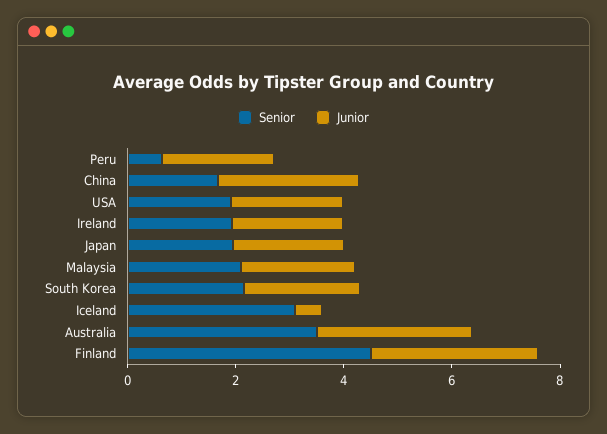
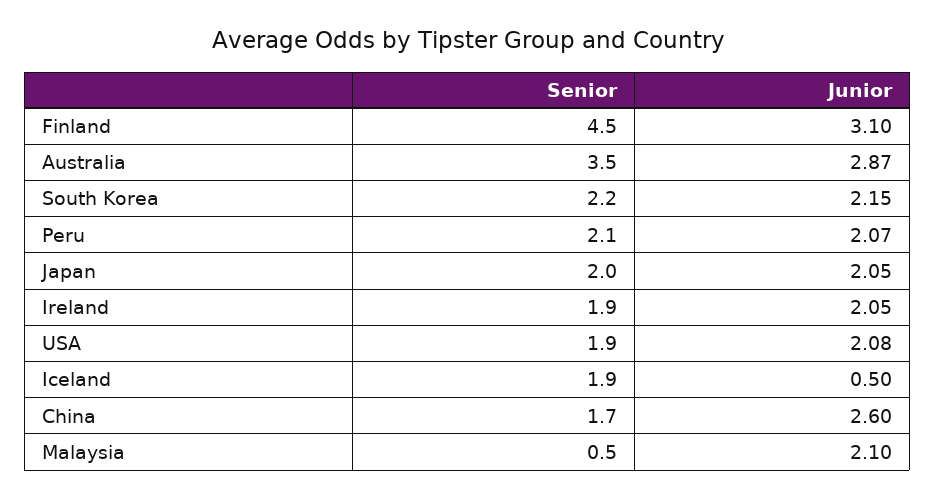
  {
    "Senior": {
-     "Peru": 0.5,
+     "Peru": 2.1,
      "China": 1.7,
      "USA": 1.9,
      "Ireland": 1.9,
      "Japan": 2,
-     "Malaysia": 2,
+     "Malaysia": 0.5,
      "South Korea": 2.2,
-     "Iceland": 3,
+     "Iceland": 1.9,
      "Australia": 3.5,
      "Finland": 4.5
    },
    "Junior": {
      "Peru": 2.07,
      "China": 2.6,
      "USA": 2.08,
      "Ireland": 2.05,
      "Japan": 2.05,
      "Malaysia": 2.1,
      "South Korea": 2.15,
      "Iceland": 0.5,
      "Australia": 2.87,
      "Finland": 3.1
    }
  }

